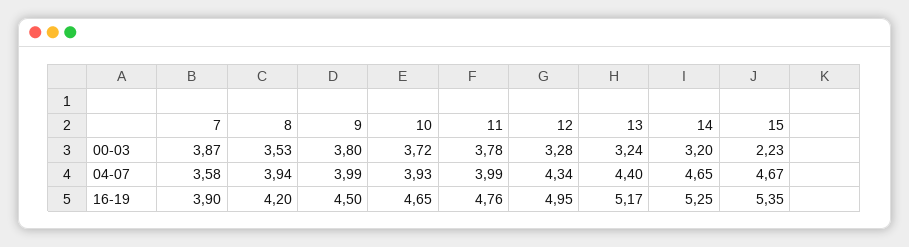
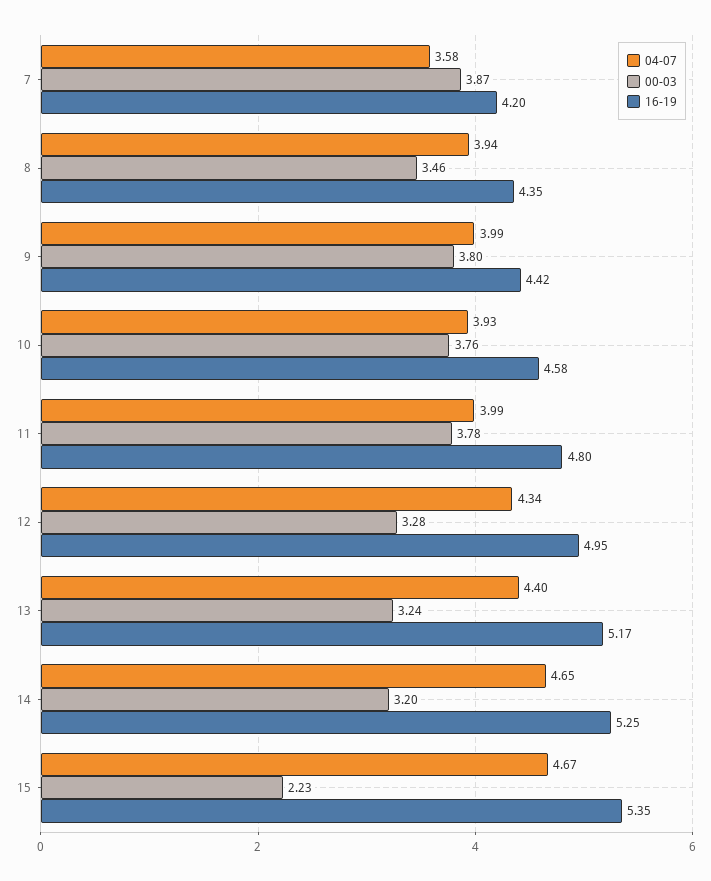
  {
    "00-03": {
      "7": 3.87,
-     "8": 3.53,
+     "8": 3.46,
      "9": 3.8,
-     "10": 3.72,
+     "10": 3.76,
      "11": 3.78,
      "12": 3.28,
      "13": 3.24,
      "14": 3.2,
      "15": 2.23
    },
    "04-07": {
      "7": 3.58,
      "8": 3.94,
      "9": 3.99,
      "10": 3.93,
      "11": 3.99,
      "12": 4.34,
      "13": 4.4,
      "14": 4.65,
      "15": 4.67
    },
    "16-19": {
-     "7": 3.9,
+     "7": 4.2,
-     "8": 4.2,
+     "8": 4.35,
-     "9": 4.5,
+     "9": 4.42,
-     "10": 4.65,
+     "10": 4.58,
-     "11": 4.76,
+     "11": 4.8,
      "12": 4.95,
      "13": 5.17,
      "14": 5.25,
      "15": 5.35
    }
  }

